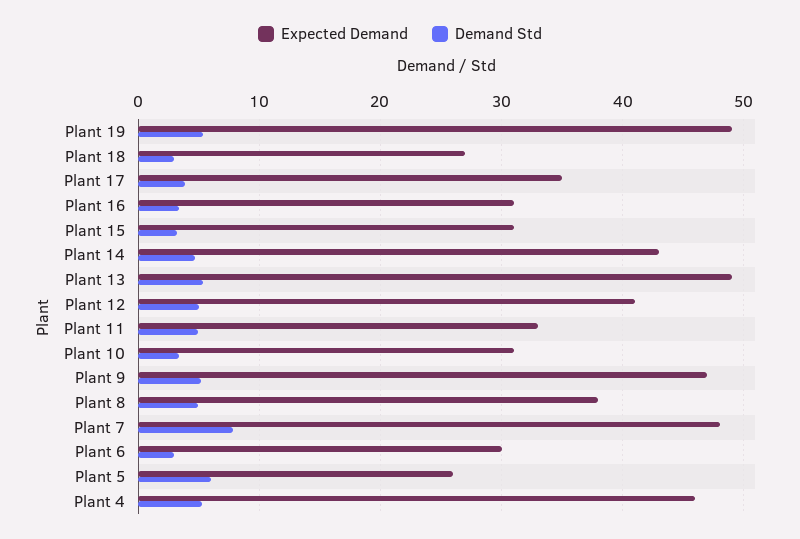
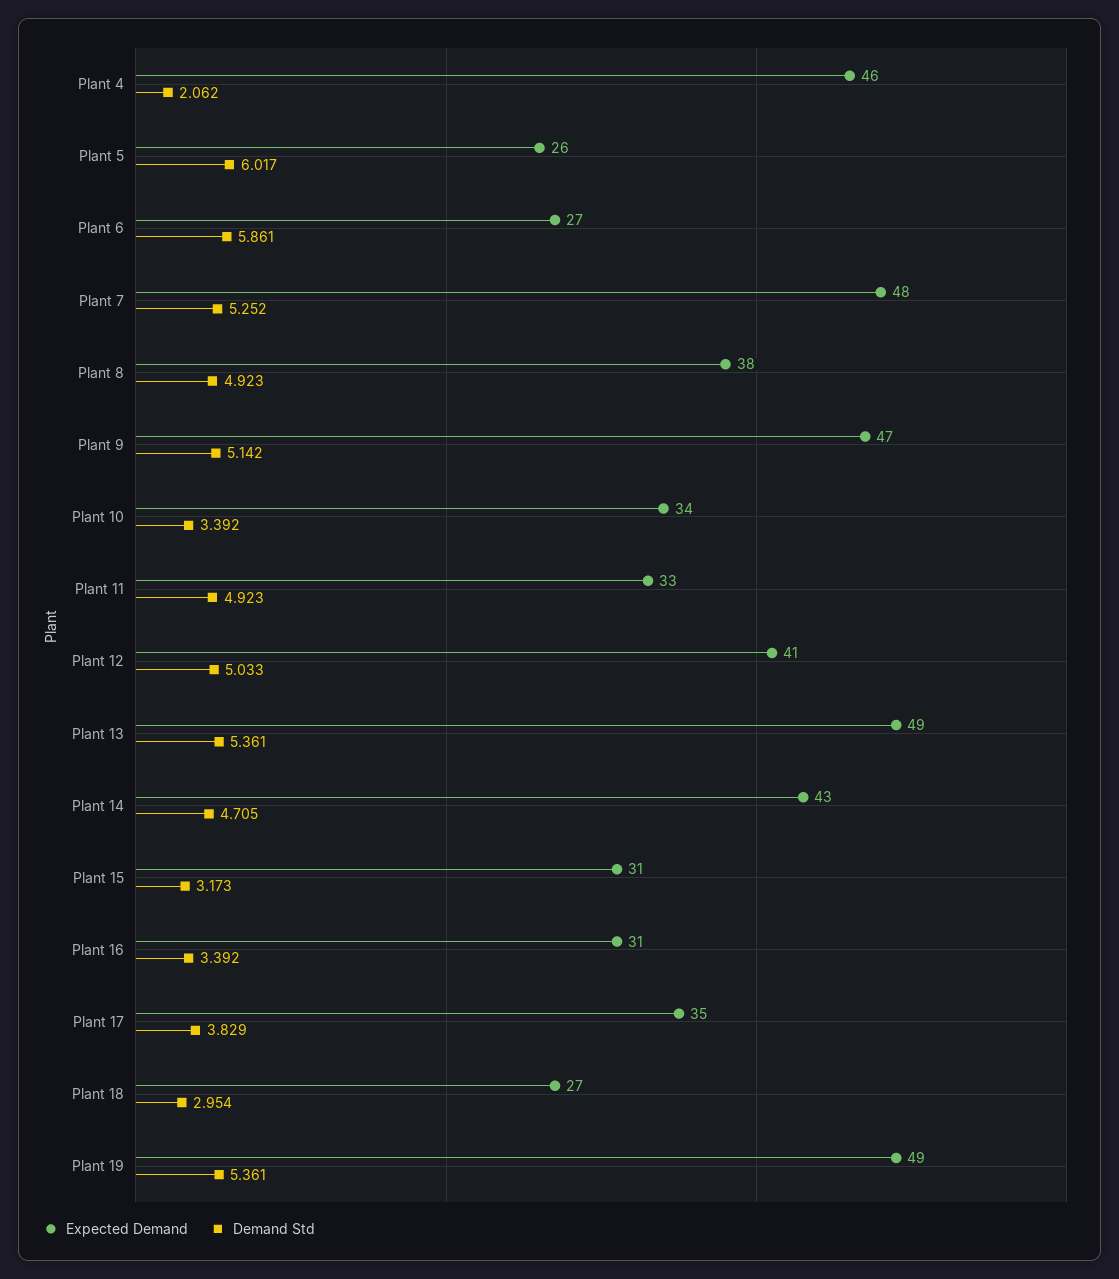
  {
    "Expected Demand": {
      "Plant 19": 49,
      "Plant 18": 27,
      "Plant 17": 35,
      "Plant 16": 31,
      "Plant 15": 31,
      "Plant 14": 43,
      "Plant 13": 49,
      "Plant 12": 41,
      "Plant 11": 33,
-     "Plant 10": 31,
+     "Plant 10": 34,
      "Plant 9": 47,
      "Plant 8": 38,
      "Plant 7": 48,
-     "Plant 6": 30,
+     "Plant 6": 27,
      "Plant 5": 26,
      "Plant 4": 46
    },
    "Demand Std": {
      "Plant 19": 5.361,
      "Plant 18": 2.954,
      "Plant 17": 3.829,
      "Plant 16": 3.392,
      "Plant 15": 3.173,
      "Plant 14": 4.705,
      "Plant 13": 5.361,
      "Plant 12": 5.033,
      "Plant 11": 4.923,
      "Plant 10": 3.392,
      "Plant 9": 5.142,
      "Plant 8": 4.923,
-     "Plant 7": 8,
+     "Plant 7": 5.252,
-     "Plant 6": 3,
+     "Plant 6": 5.861,
      "Plant 5": 6.017,
-     "Plant 4": 5
+     "Plant 4": 2.062
    }
  }

